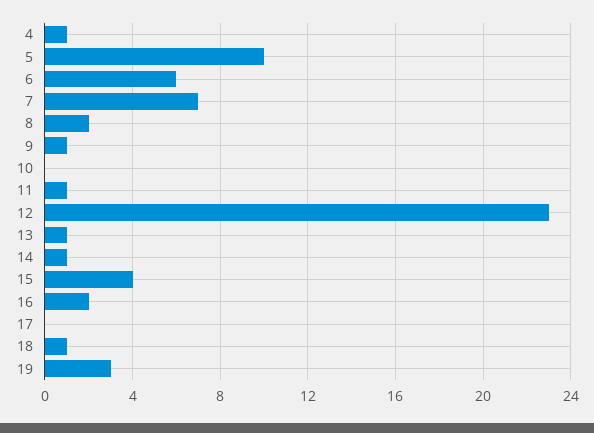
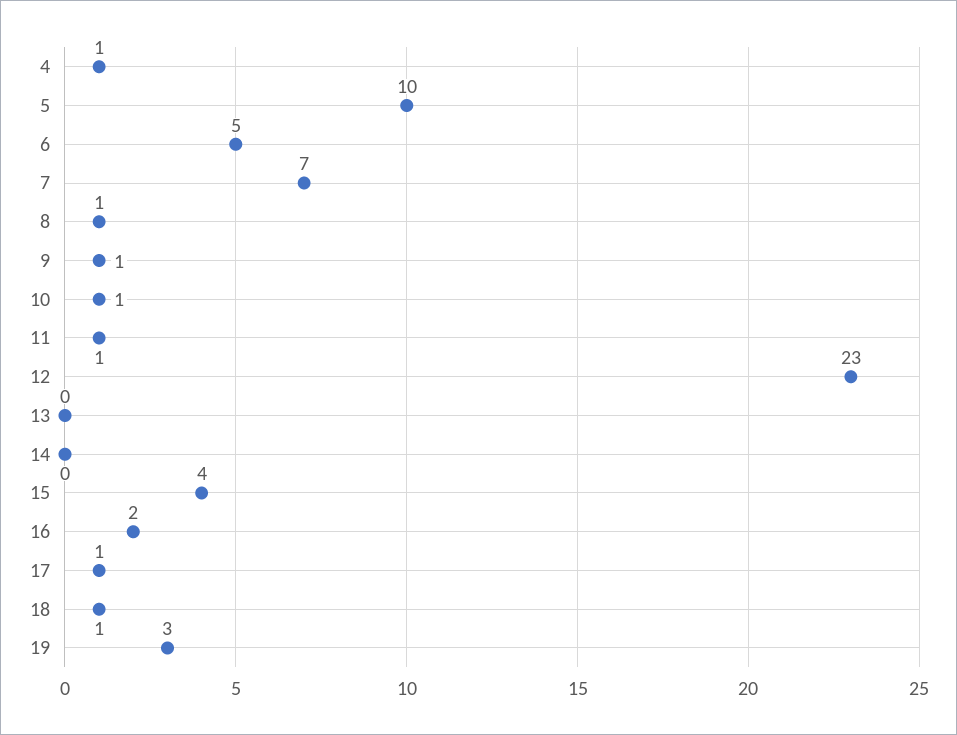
  {
    "4": 1,
    "5": 10,
-   "6": 6,
+   "6": 5,
    "7": 7,
-   "8": 2,
+   "8": 1,
    "9": 1,
-   "10": 0,
+   "10": 1,
    "11": 1,
    "12": 23,
-   "13": 1,
+   "13": 0,
-   "14": 1,
+   "14": 0,
    "15": 4,
    "16": 2,
-   "17": 0,
+   "17": 1,
    "18": 1,
    "19": 3
  }

